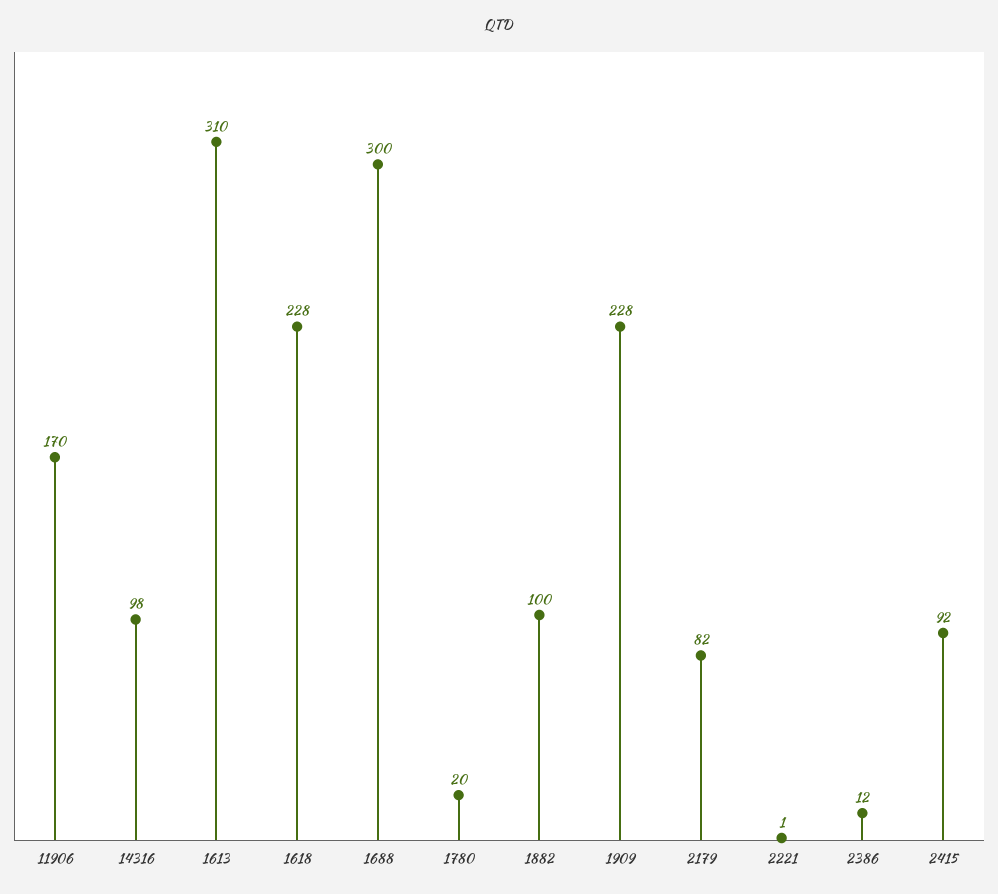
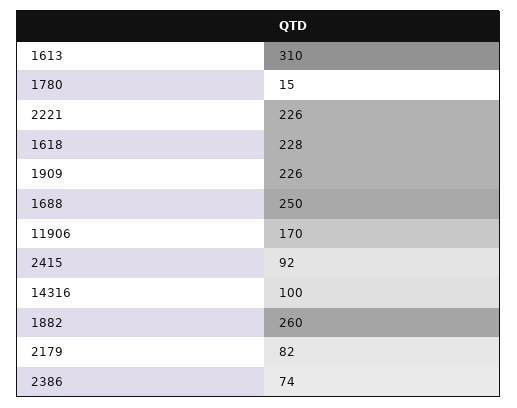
  {
    "11906": 170,
-   "14316": 98,
+   "14316": 100,
    "1613": 310,
    "1618": 228,
-   "1688": 300,
+   "1688": 250,
-   "1780": 20,
+   "1780": 15,
-   "1882": 100,
+   "1882": 260,
-   "1909": 228,
+   "1909": 226,
    "2179": 82,
-   "2221": 1,
+   "2221": 226,
-   "2386": 12,
+   "2386": 74,
    "2415": 92
  }

